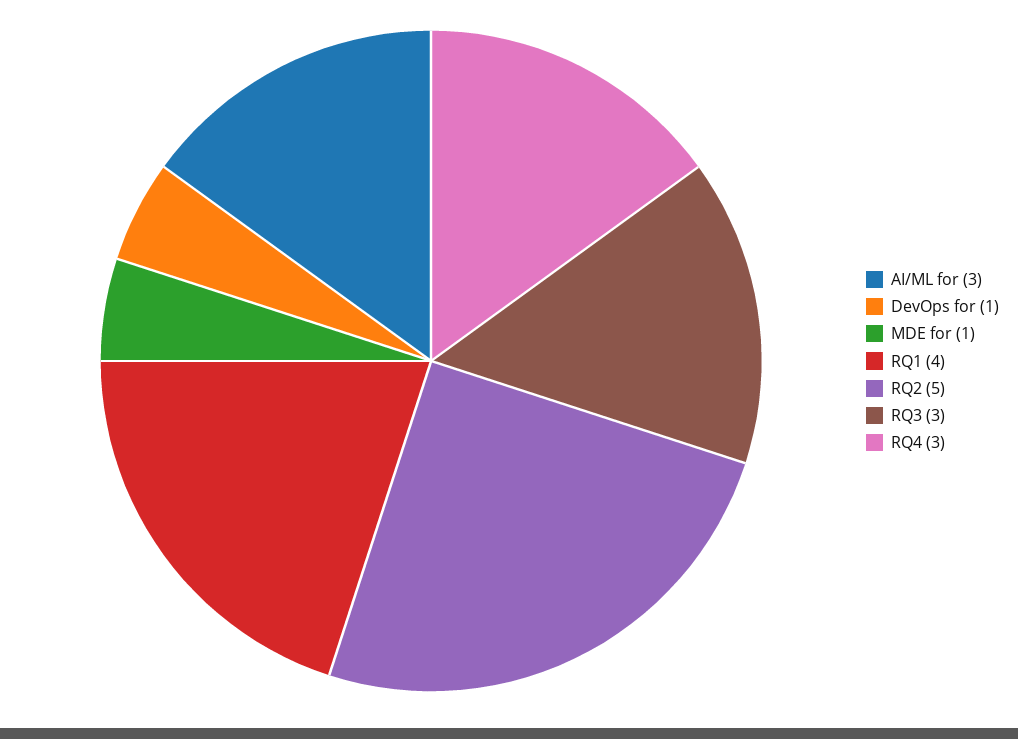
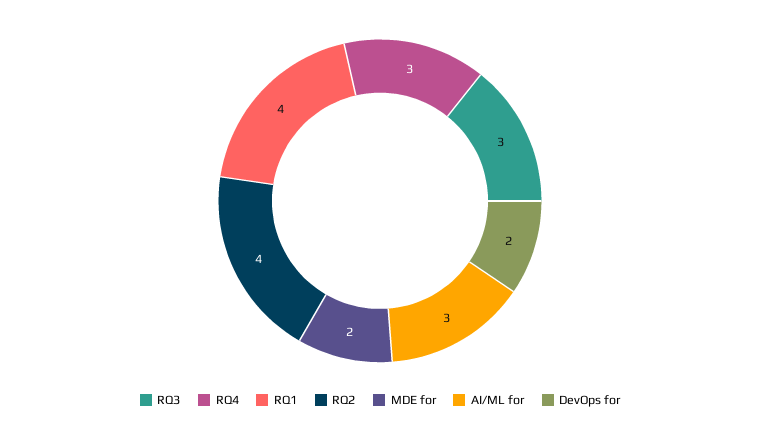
  {
    "AI/ML for": 3,
-   "DevOps for": 1,
+   "DevOps for": 2,
-   "MDE for": 1,
+   "MDE for": 2,
    "RQ1": 4,
-   "RQ2": 5,
+   "RQ2": 4,
    "RQ3": 3,
    "RQ4": 3
  }

